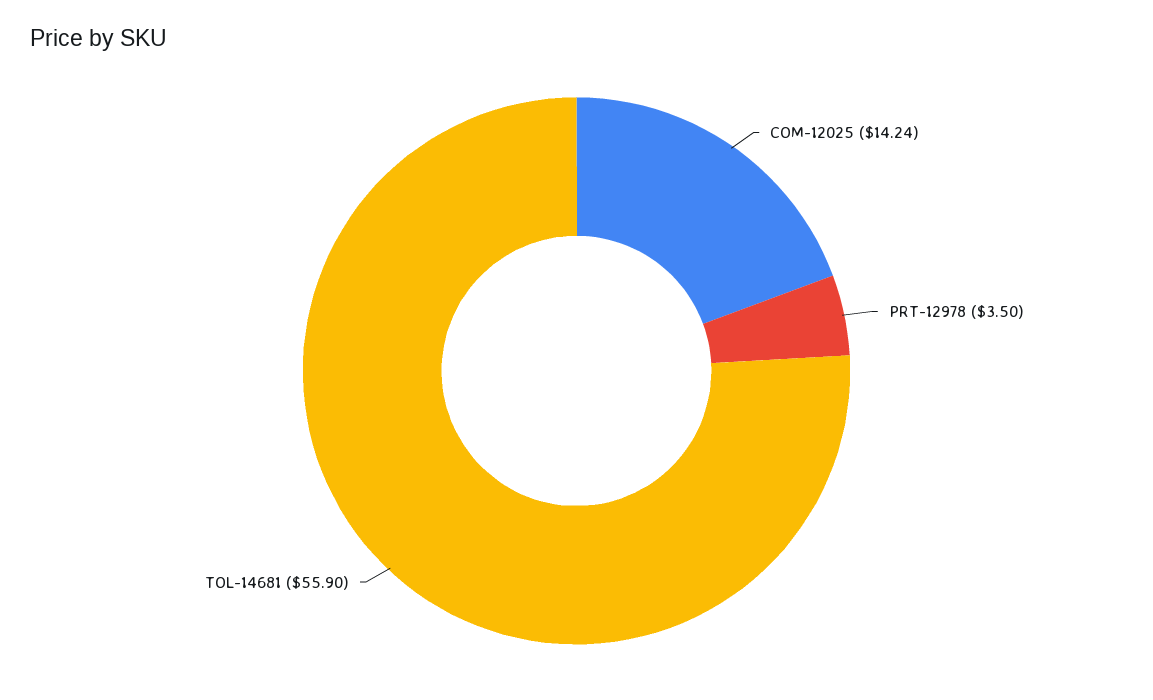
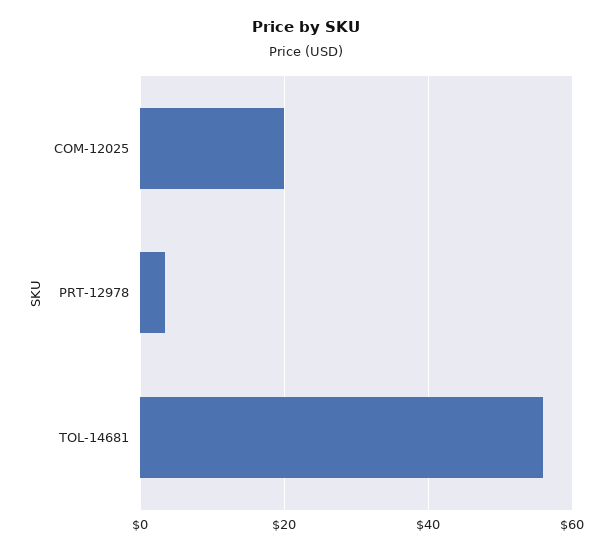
  {
-   "COM-12025": 14.24,
+   "COM-12025": 20,
    "PRT-12978": 3.5,
    "TOL-14681": 55.9
  }

